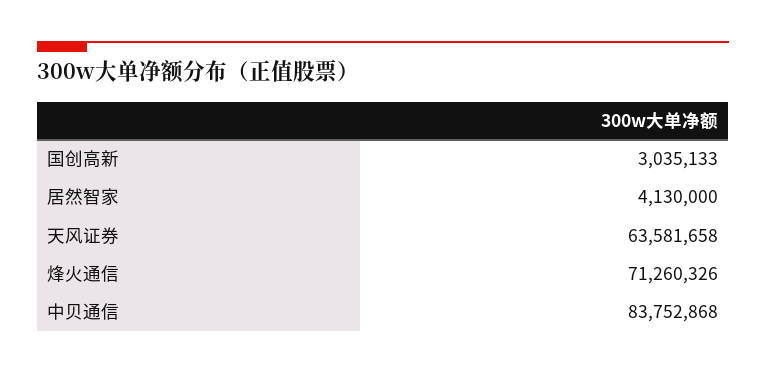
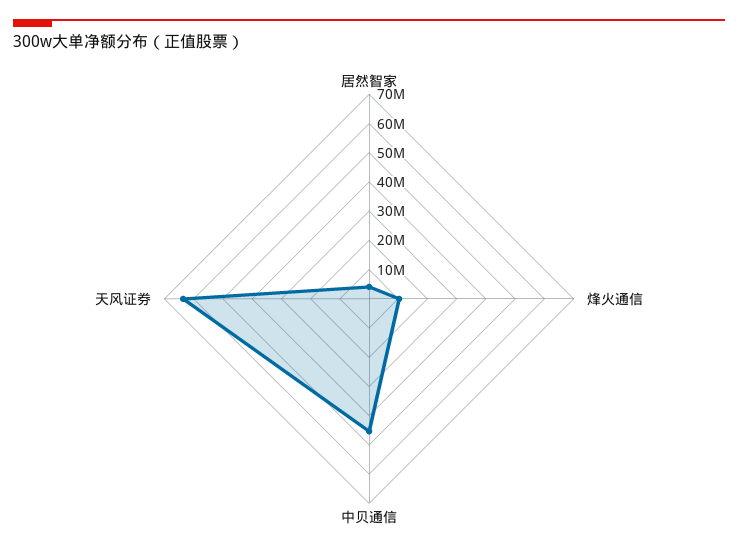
  {
-   "国创高新": 3035133,
    "居然智家": 4130000,
    "天风证券": 63581658,
-   "烽火通信": 71260326,
+   "烽火通信": 10000000,
-   "中贝通信": 83752868
+   "中贝通信": 45000000
  }

